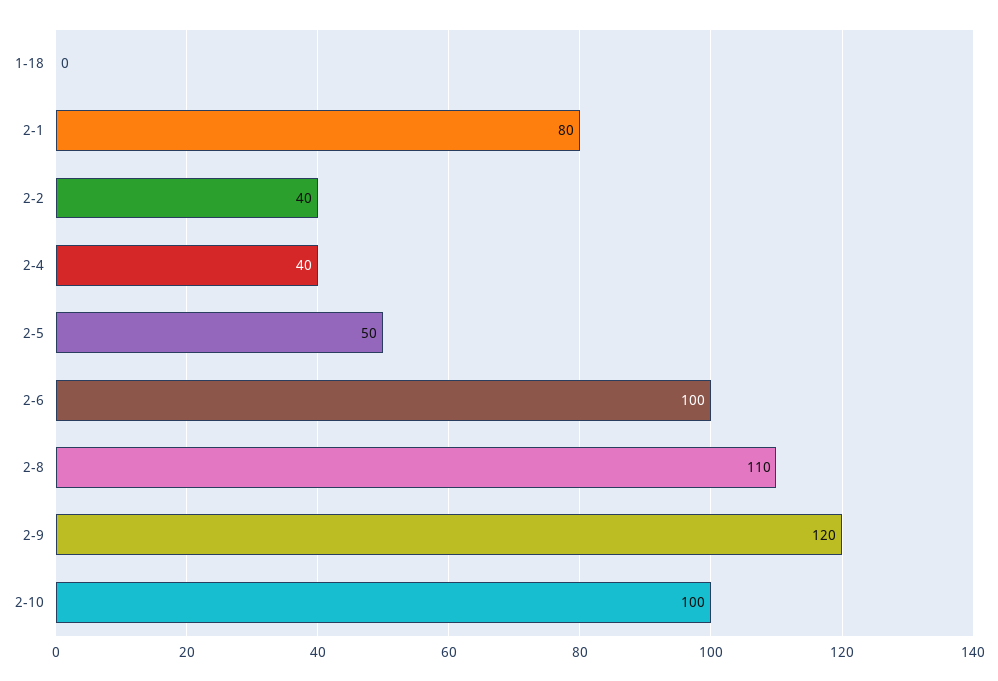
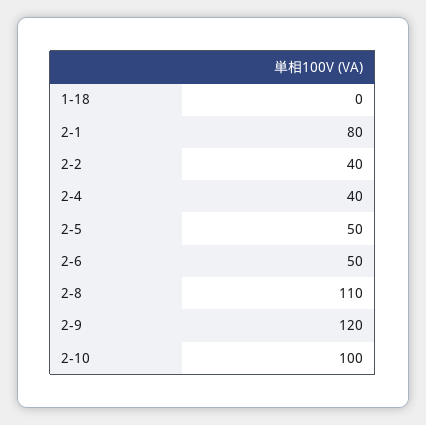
  {
    "1-18": 0,
    "2-1": 80,
    "2-2": 40,
    "2-4": 40,
    "2-5": 50,
-   "2-6": 100,
+   "2-6": 50,
    "2-8": 110,
    "2-9": 120,
    "2-10": 100
  }

